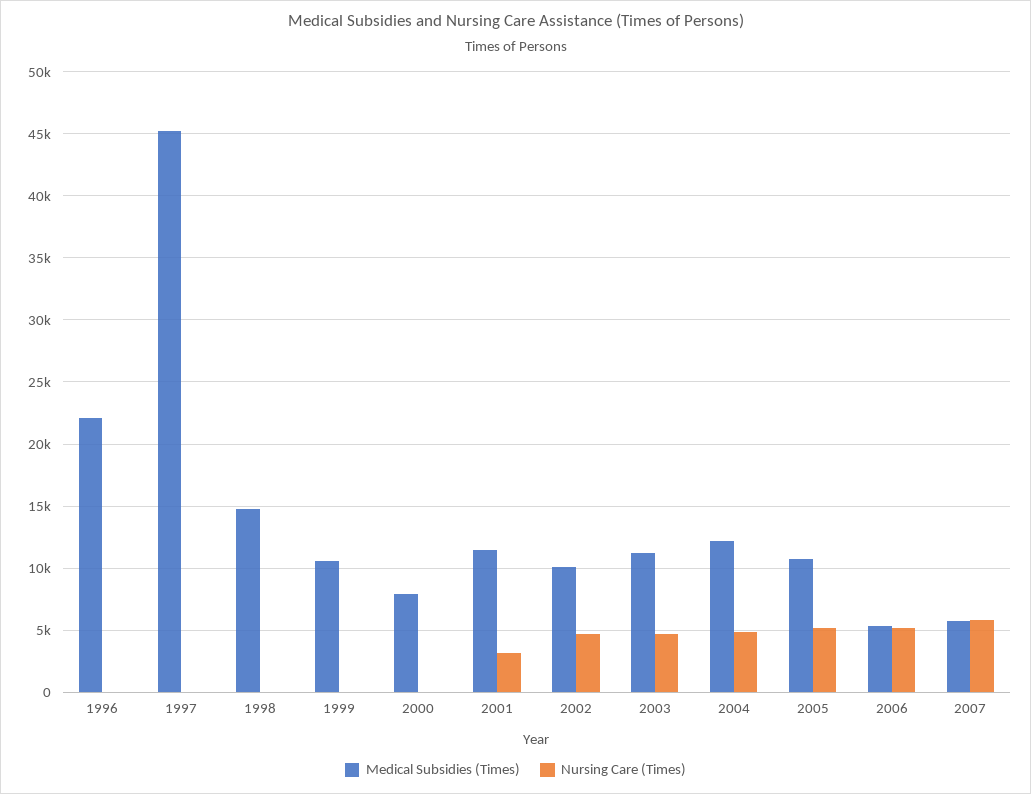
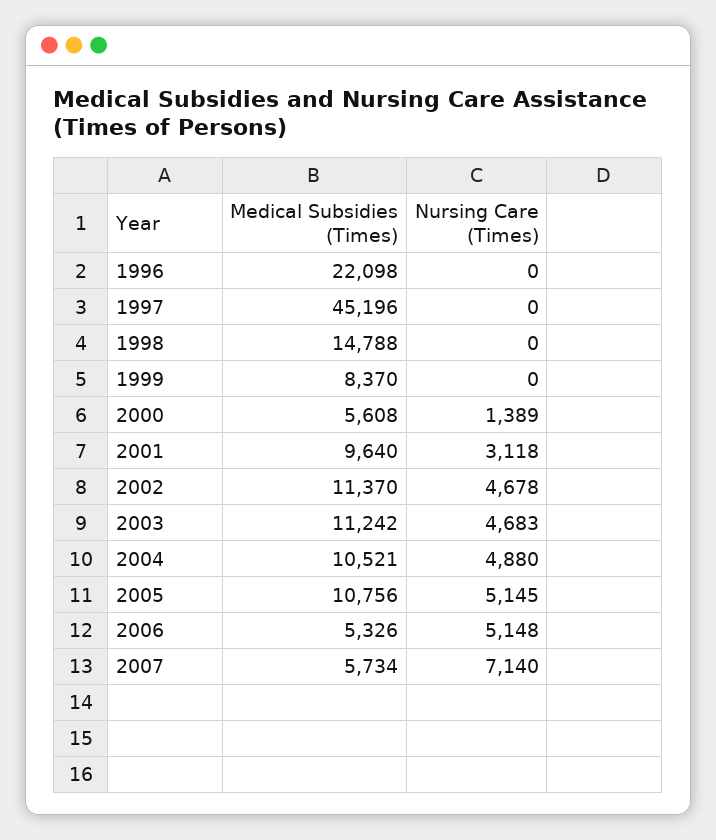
  {
    "Medical Subsidies (Times)": {
      "1996": 22098,
      "1997": 45196,
      "1998": 14788,
-     "1999": 10500,
+     "1999": 8370,
-     "2000": 8000,
+     "2000": 5608,
-     "2001": 11500,
+     "2001": 9640,
-     "2002": 10000,
+     "2002": 11370,
      "2003": 11242,
-     "2004": 12000,
+     "2004": 10521,
      "2005": 10756,
      "2006": 5326,
      "2007": 5734
    },
    "Nursing Care (Times)": {
      "1996": 0,
      "1997": 0,
      "1998": 0,
      "1999": 0,
-     "2000": 0,
+     "2000": 1389,
      "2001": 3118,
      "2002": 4678,
      "2003": 4683,
      "2004": 4880,
      "2005": 5145,
      "2006": 5148,
-     "2007": 6000
+     "2007": 7140
    }
  }

